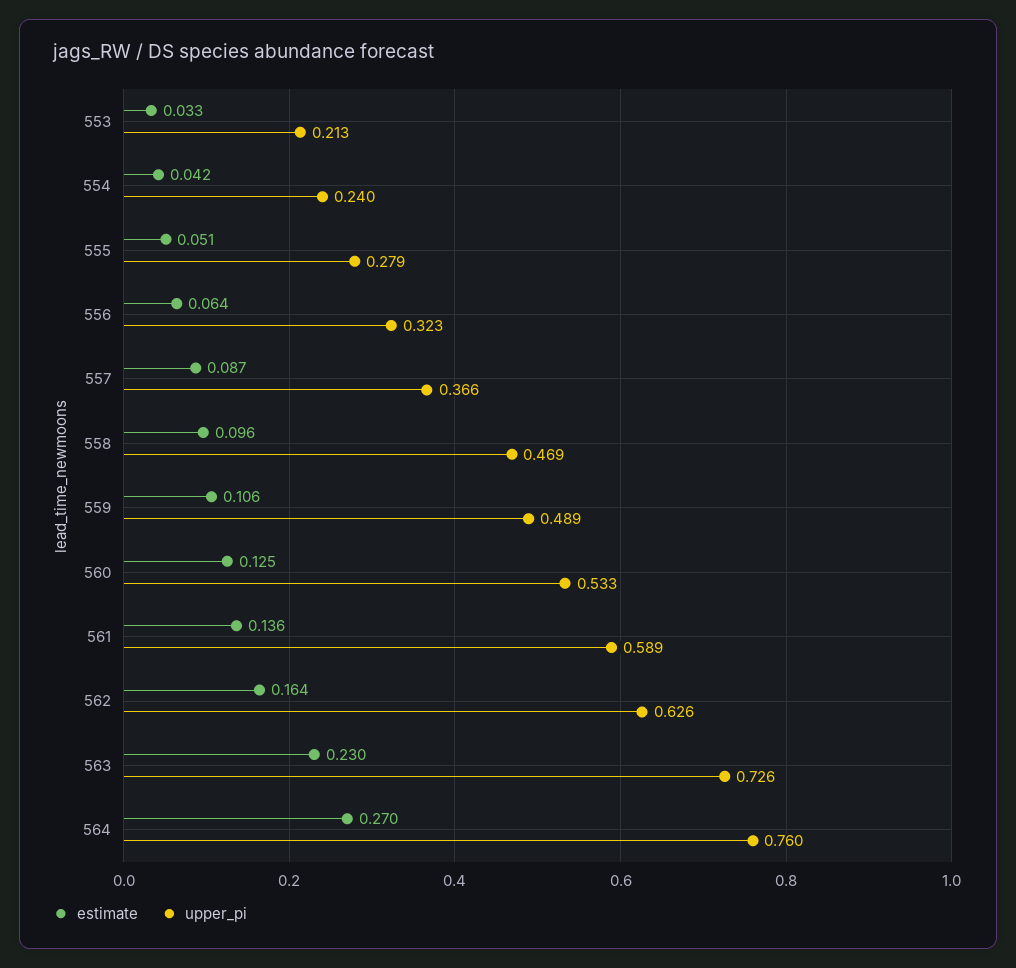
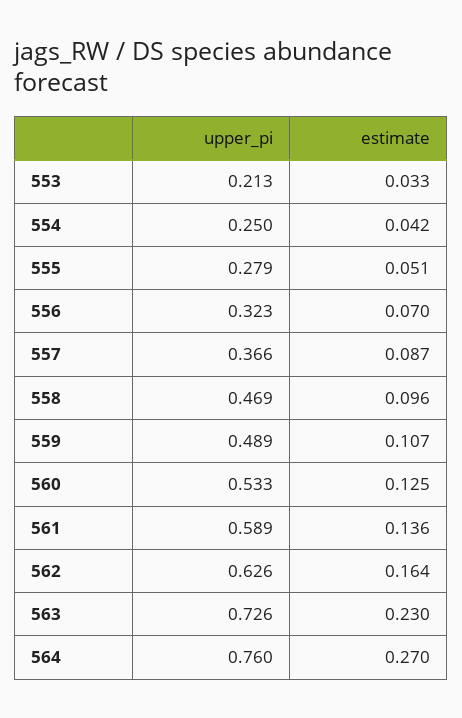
  {
    "estimate": {
      "553": 0.033,
      "554": 0.042,
      "555": 0.051,
-     "556": 0.064,
+     "556": 0.07,
      "557": 0.087,
      "558": 0.096,
-     "559": 0.106,
+     "559": 0.107,
      "560": 0.125,
      "561": 0.136,
      "562": 0.164,
      "563": 0.23,
      "564": 0.27
    },
    "upper_pi": {
      "553": 0.213,
-     "554": 0.24,
+     "554": 0.25,
      "555": 0.279,
      "556": 0.323,
      "557": 0.366,
      "558": 0.469,
      "559": 0.489,
      "560": 0.533,
      "561": 0.589,
      "562": 0.626,
      "563": 0.726,
      "564": 0.76
    }
  }

